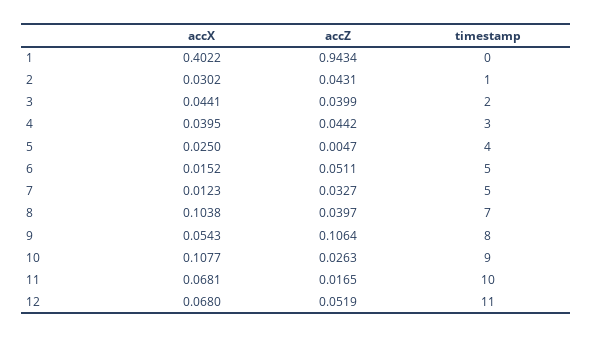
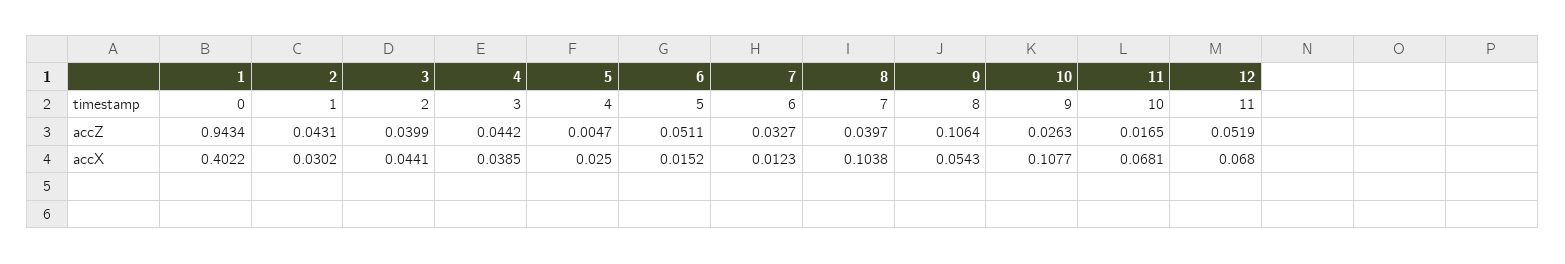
  {
    "accX": {
      "1": 0.4022,
      "2": 0.0302,
      "3": 0.0441,
-     "4": 0.0395,
+     "4": 0.0385,
      "5": 0.025,
      "6": 0.0152,
      "7": 0.0123,
      "8": 0.1038,
      "9": 0.0543,
      "10": 0.1077,
      "11": 0.0681,
      "12": 0.068
    },
    "accZ": {
      "1": 0.9434,
      "2": 0.0431,
      "3": 0.0399,
      "4": 0.0442,
      "5": 0.0047,
      "6": 0.0511,
      "7": 0.0327,
      "8": 0.0397,
      "9": 0.1064,
      "10": 0.0263,
      "11": 0.0165,
      "12": 0.0519
    },
    "timestamp": {
      "1": 0,
      "2": 1,
      "3": 2,
      "4": 3,
      "5": 4,
      "6": 5,
-     "7": 5,
+     "7": 6,
      "8": 7,
      "9": 8,
      "10": 9,
      "11": 10,
      "12": 11
    }
  }

